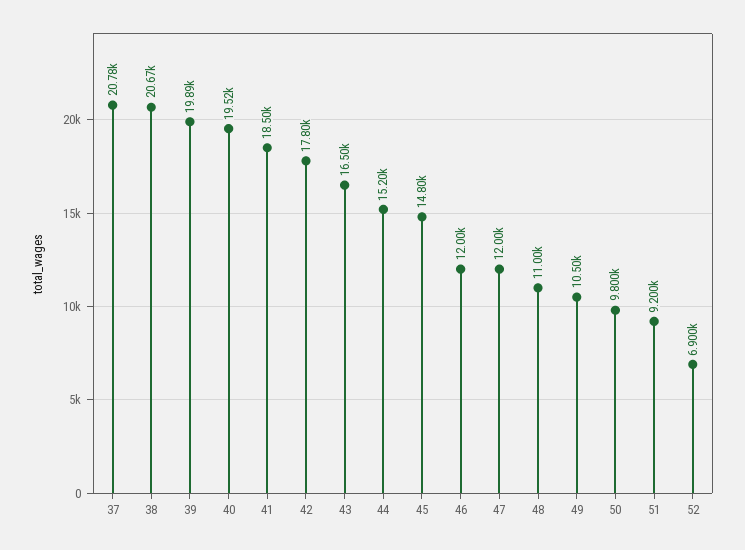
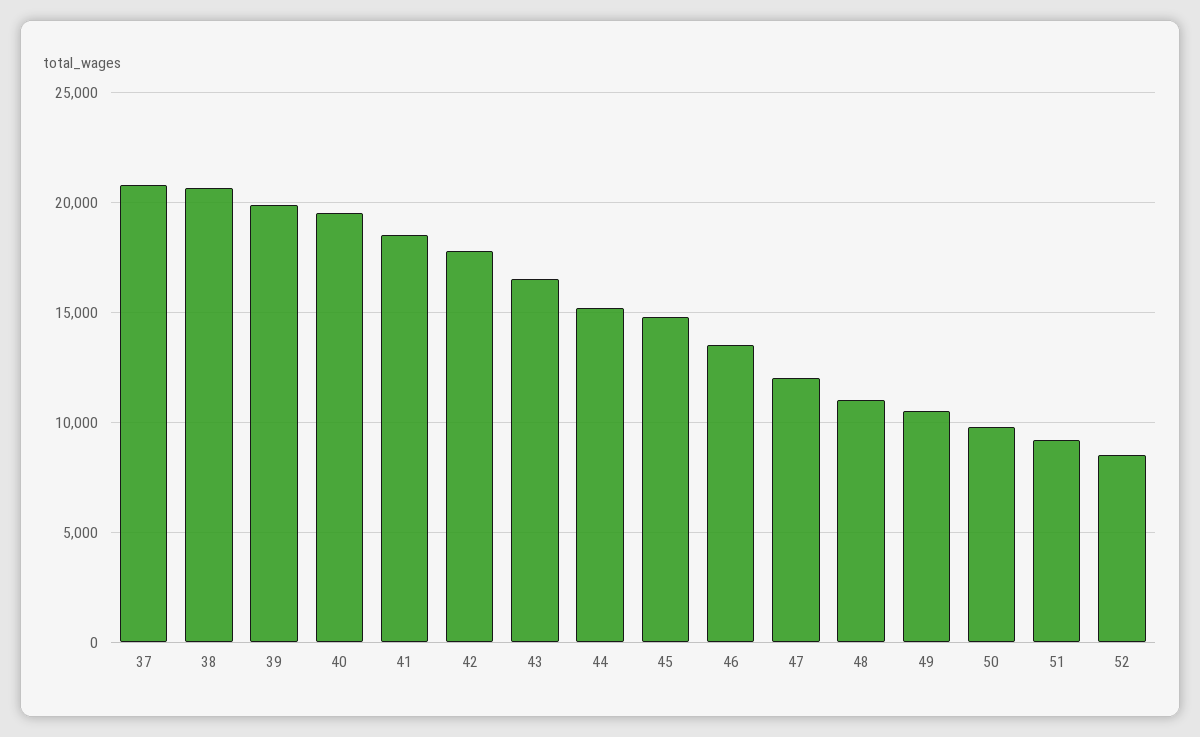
  {
    "37": 20780,
    "38": 20670,
    "39": 19890,
    "40": 19520,
    "41": 18500,
    "42": 17800,
    "43": 16500,
    "44": 15200,
    "45": 14800,
-   "46": 12000,
+   "46": 13500,
    "47": 12000,
    "48": 11000,
    "49": 10500,
    "50": 9800,
    "51": 9200,
-   "52": 6900
+   "52": 8500
  }

